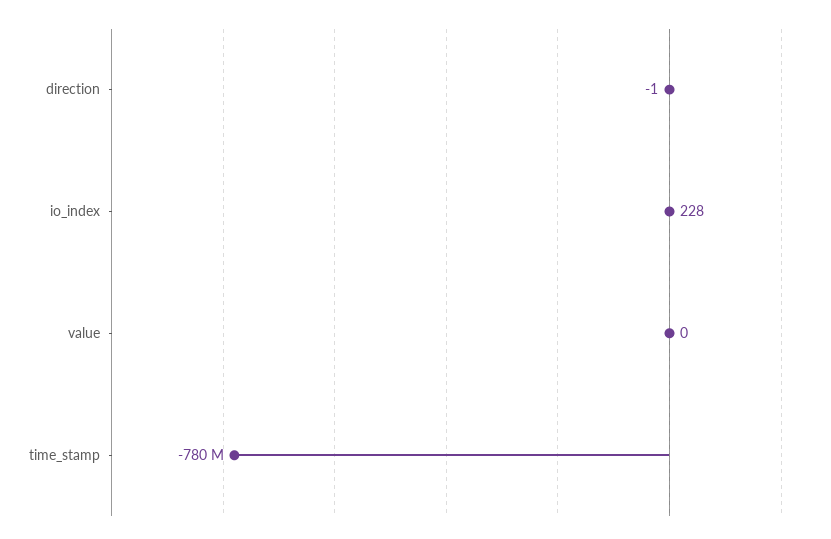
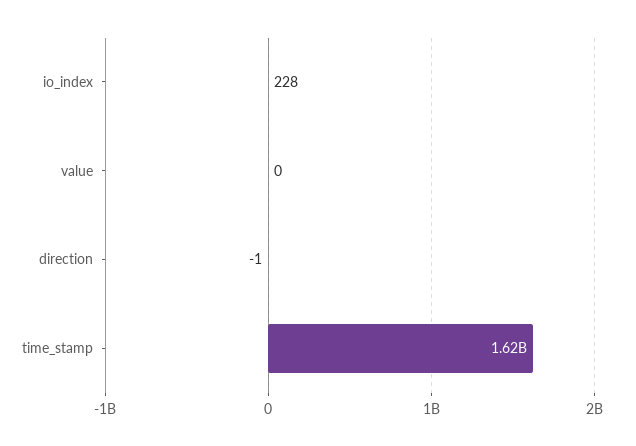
  {
    "direction": -1,
    "io_index": 228,
    "value": 0,
-   "time_stamp": -780000000
+   "time_stamp": 1620000000
  }

